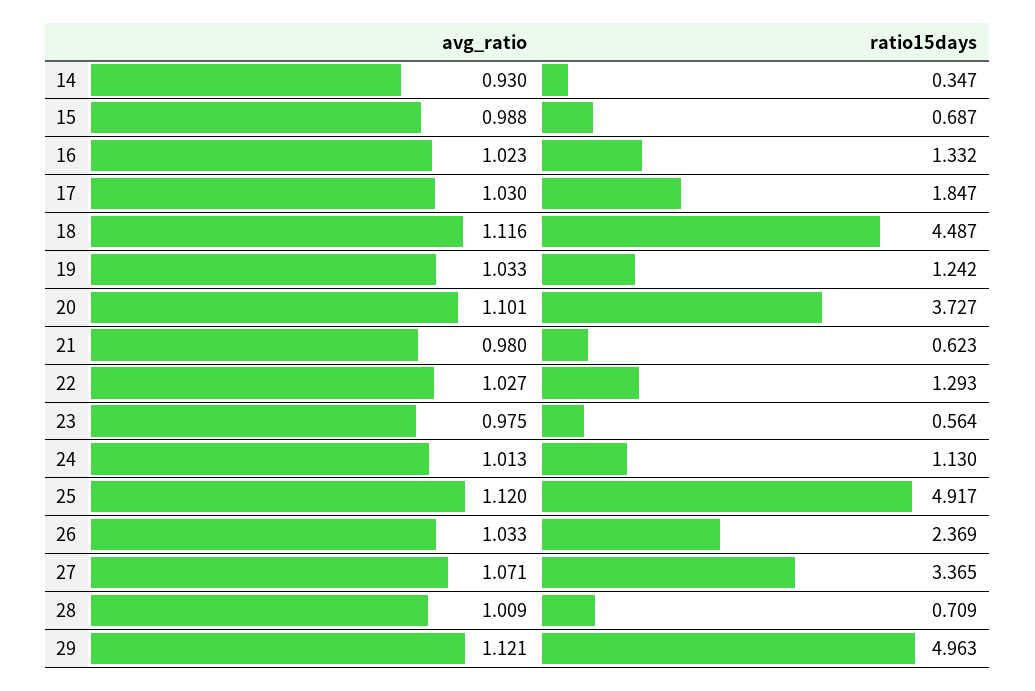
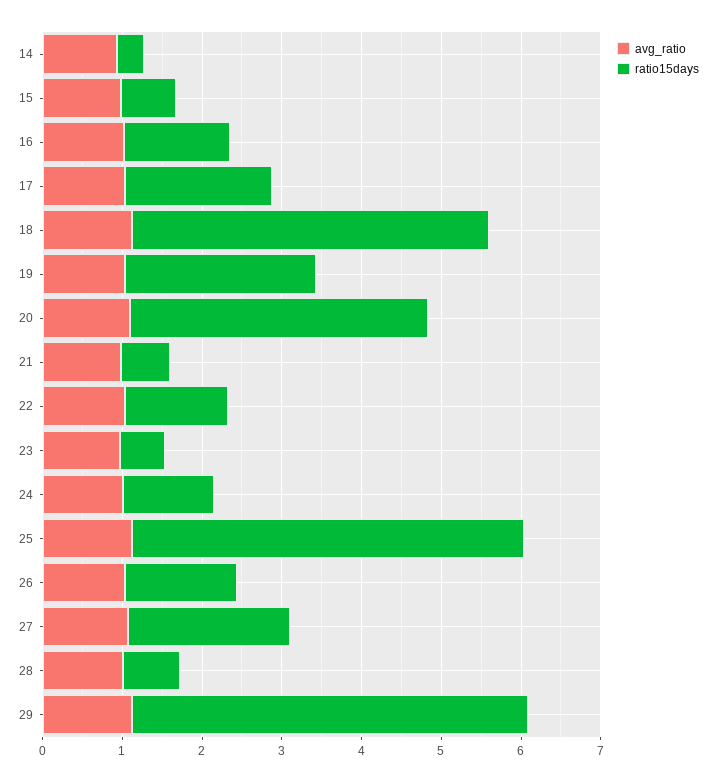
  {
    "avg_ratio": {
      "14": 0.93,
      "15": 0.988,
      "16": 1.023,
      "17": 1.03,
      "18": 1.116,
      "19": 1.033,
      "20": 1.101,
      "21": 0.98,
      "22": 1.027,
      "23": 0.975,
      "24": 1.013,
      "25": 1.12,
      "26": 1.033,
      "27": 1.071,
      "28": 1.009,
      "29": 1.121
    },
    "ratio15days": {
      "14": 0.347,
      "15": 0.687,
      "16": 1.332,
      "17": 1.847,
      "18": 4.487,
-     "19": 1.242,
+     "19": 2.4,
      "20": 3.727,
      "21": 0.623,
      "22": 1.293,
      "23": 0.564,
      "24": 1.13,
      "25": 4.917,
-     "26": 2.369,
+     "26": 1.4,
-     "27": 3.365,
+     "27": 2,
      "28": 0.709,
      "29": 4.963
    }
  }

